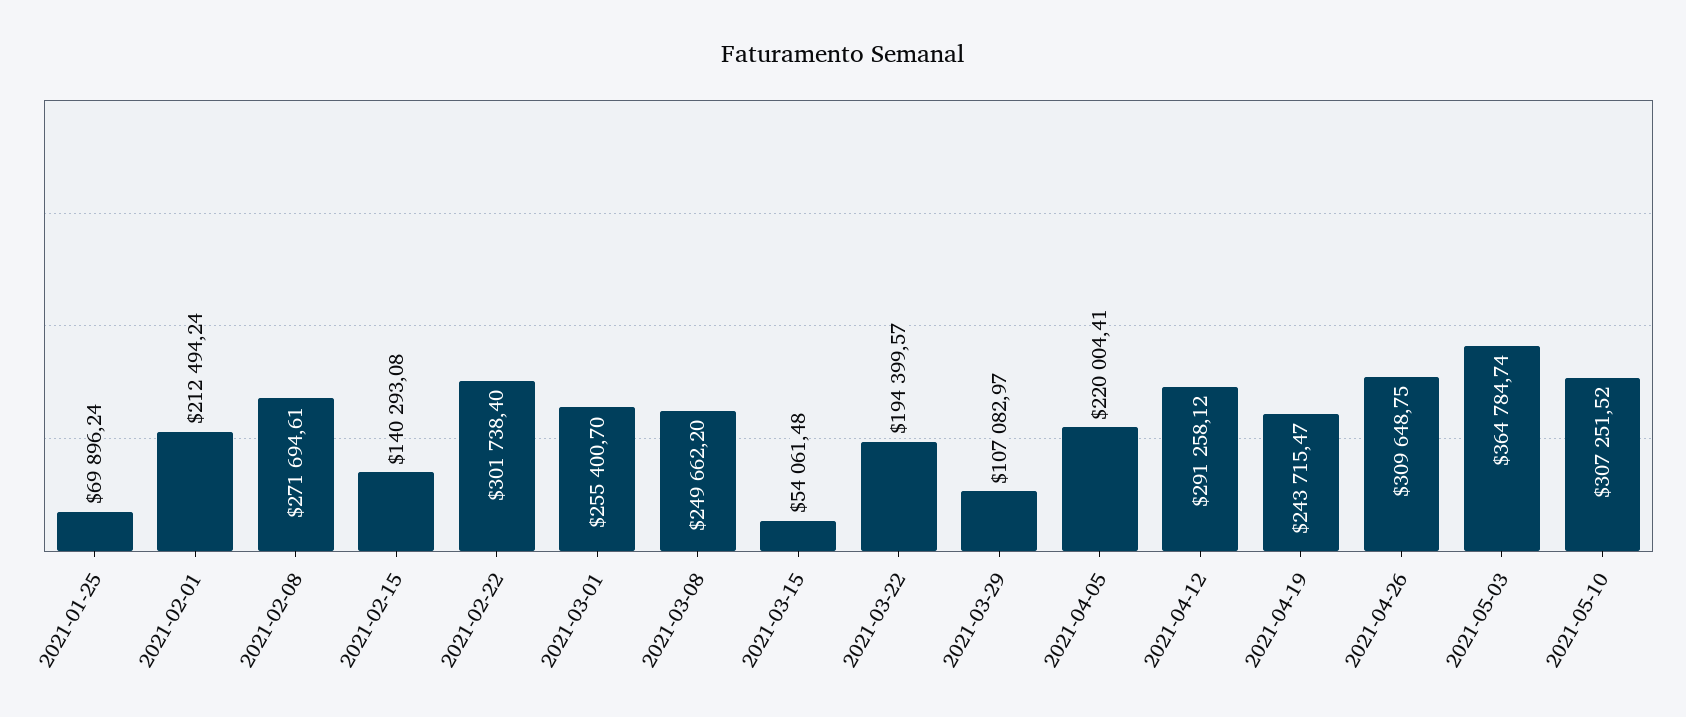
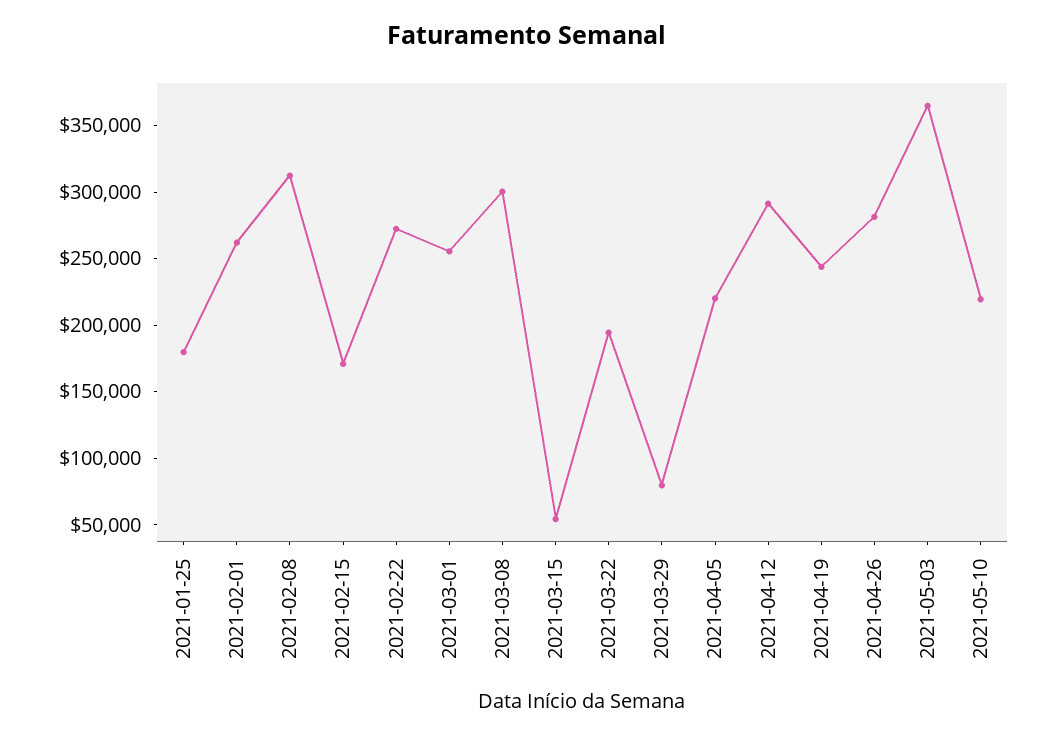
  {
-   "2021-01-25": 69896.24,
+   "2021-01-25": 180000,
-   "2021-02-01": 212494.24,
+   "2021-02-01": 260000,
-   "2021-02-08": 271694.61,
+   "2021-02-08": 310000,
-   "2021-02-15": 140293.08,
+   "2021-02-15": 170000,
-   "2021-02-22": 301738.4,
+   "2021-02-22": 270000,
    "2021-03-01": 255400.7,
-   "2021-03-08": 249662.2,
+   "2021-03-08": 300000,
    "2021-03-15": 54061.48,
    "2021-03-22": 194399.57,
-   "2021-03-29": 107082.97,
+   "2021-03-29": 80000,
    "2021-04-05": 220004.41,
    "2021-04-12": 291258.12,
    "2021-04-19": 243715.47,
-   "2021-04-26": 309648.75,
+   "2021-04-26": 280000,
    "2021-05-03": 364784.74,
-   "2021-05-10": 307251.52
+   "2021-05-10": 220000
  }

